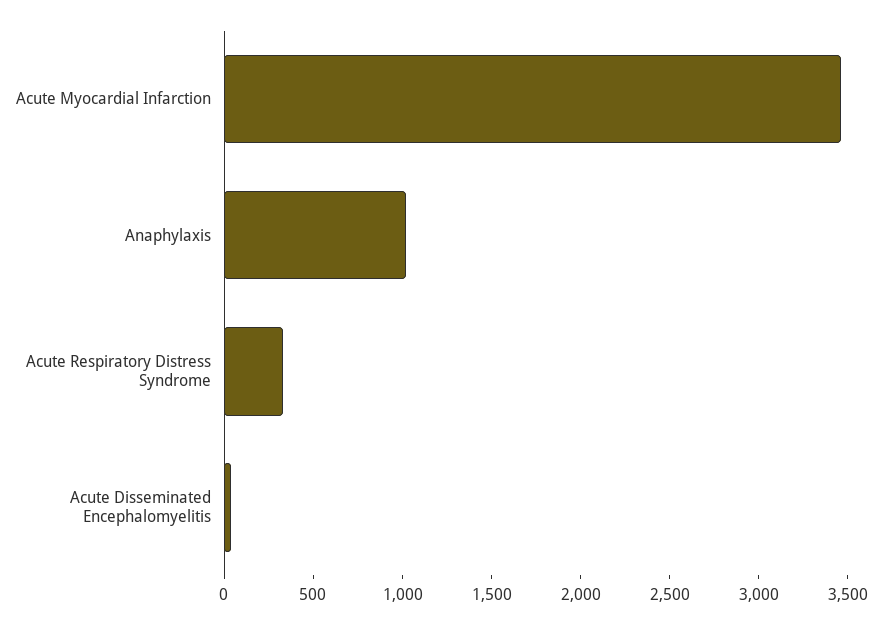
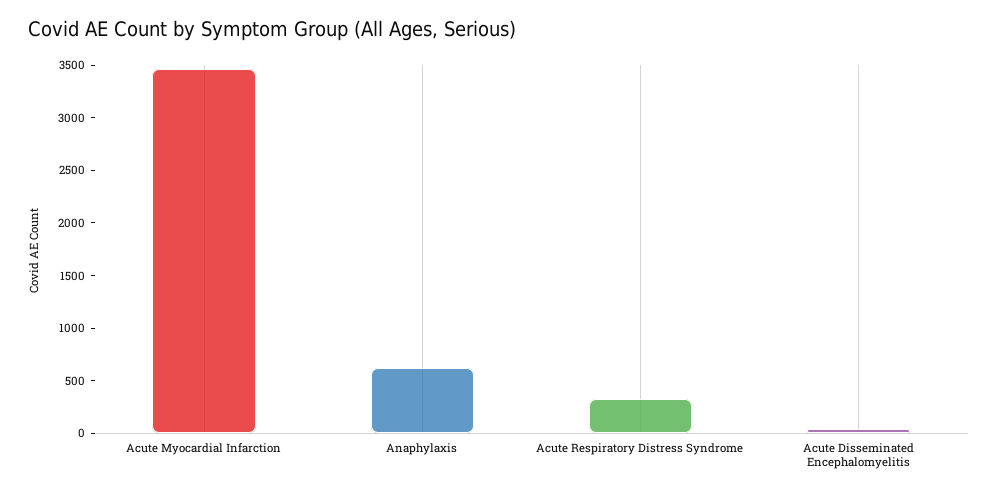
  {
    "Acute Myocardial Infarction": 3500,
-   "Anaphylaxis": 1000,
+   "Anaphylaxis": 600,
    "Acute Respiratory Distress Syndrome": 300,
    "Acute Disseminated Encephalomyelitis": 0
  }

